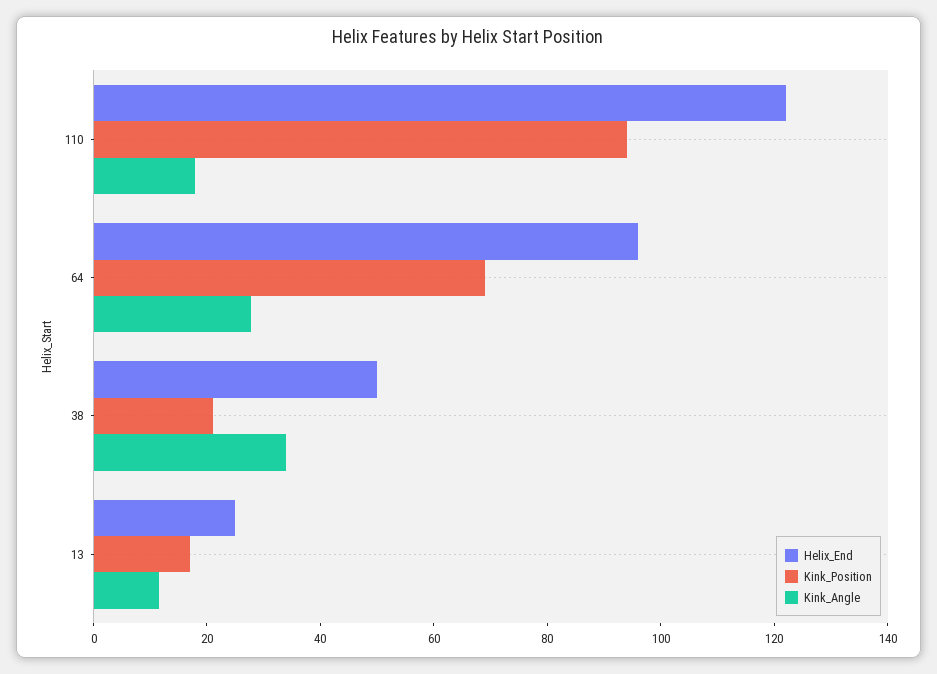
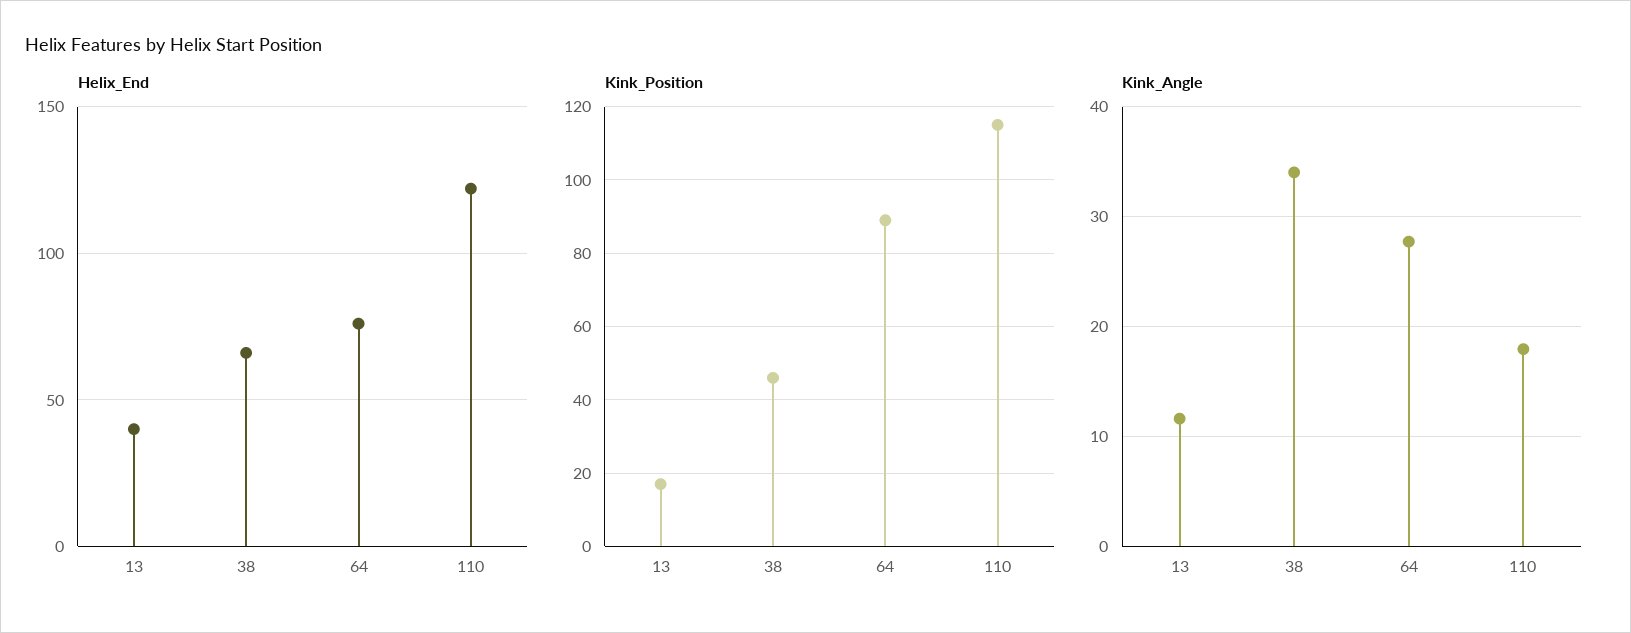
  {
    "Helix_End": {
      "110": 120,
-     "64": 95,
+     "64": 75,
-     "38": 50,
+     "38": 65,
-     "13": 25
+     "13": 40
    },
    "Kink_Position": {
-     "110": 95,
+     "110": 115,
-     "64": 70,
+     "64": 90,
-     "38": 20,
+     "38": 45,
      "13": 15
    },
    "Kink_Angle": {
      "110": 18,
      "64": 28,
      "38": 34,
      "13": 12
    }
  }

